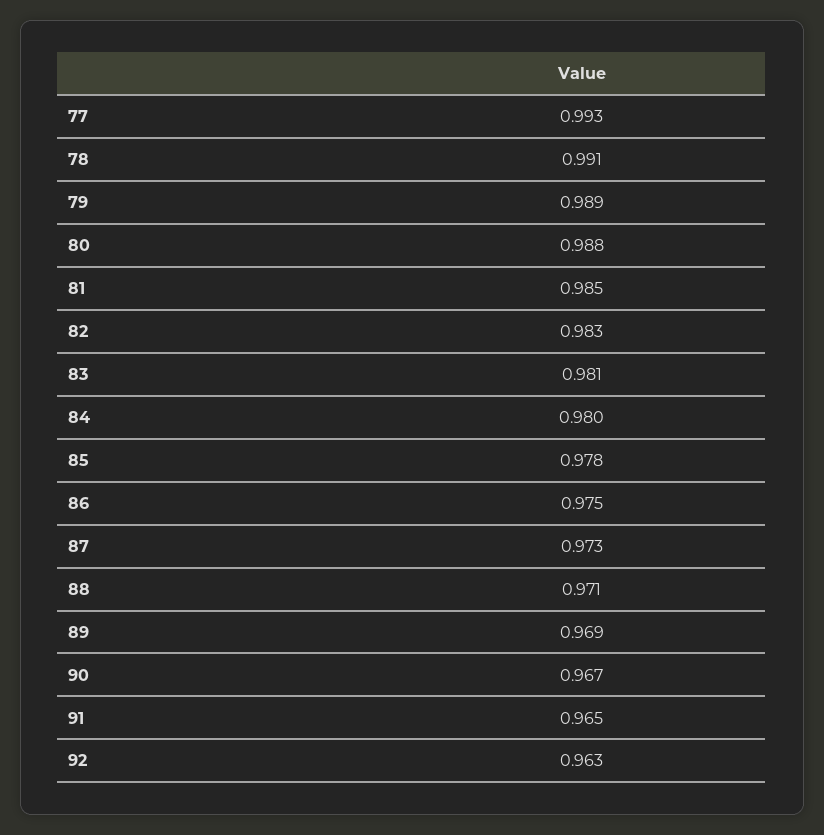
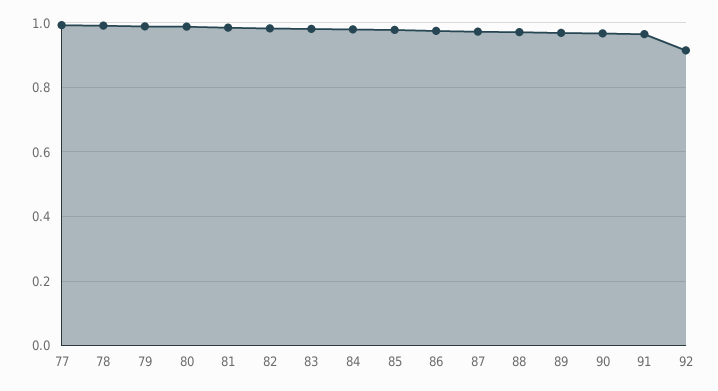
  {
    "77": 0.993,
    "78": 0.991,
    "79": 0.989,
    "80": 0.988,
    "81": 0.985,
    "82": 0.983,
    "83": 0.981,
    "84": 0.98,
    "85": 0.978,
    "86": 0.975,
    "87": 0.973,
    "88": 0.971,
    "89": 0.969,
    "90": 0.967,
    "91": 0.965,
-   "92": 0.963
+   "92": 0.92
  }

